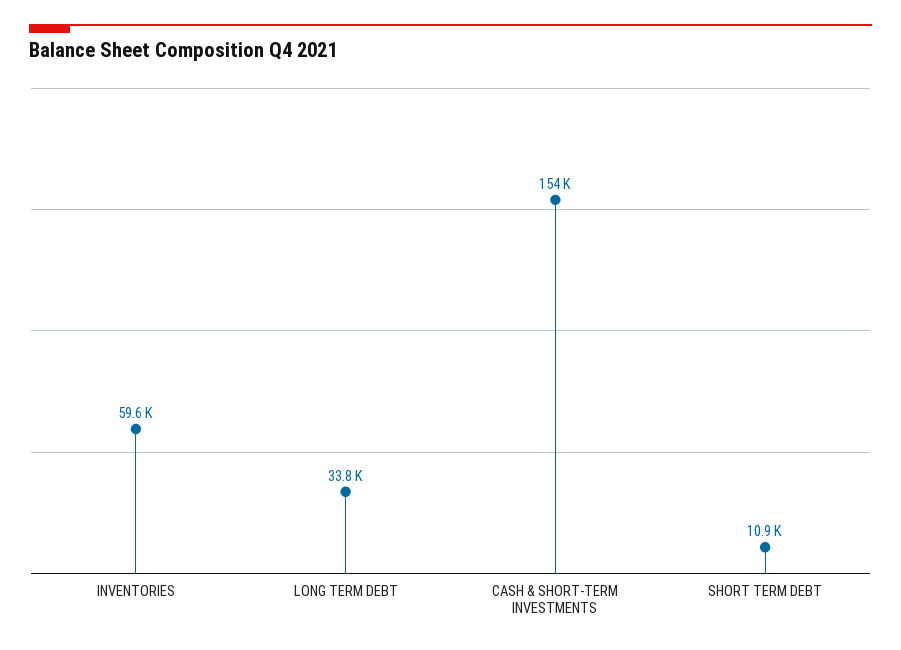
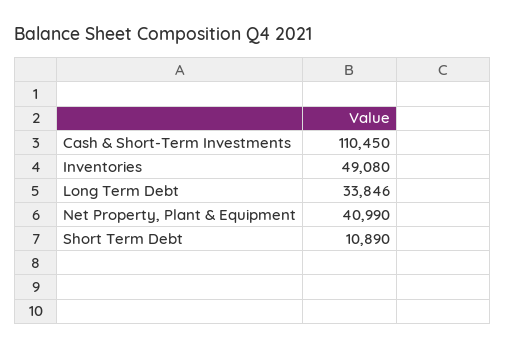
  {
-   "INVENTORIES": 59600,
+   "INVENTORIES": 49080,
    "LONG TERM DEBT": 33846,
-   "CASH & SHORT-TERM INVESTMENTS": 154000,
+   "CASH & SHORT-TERM INVESTMENTS": 110450,
-   "SHORT TERM DEBT": 10890
+   "SHORT TERM DEBT": 10890,
+   "Net Property, Plant & Equipment": 40990
  }

